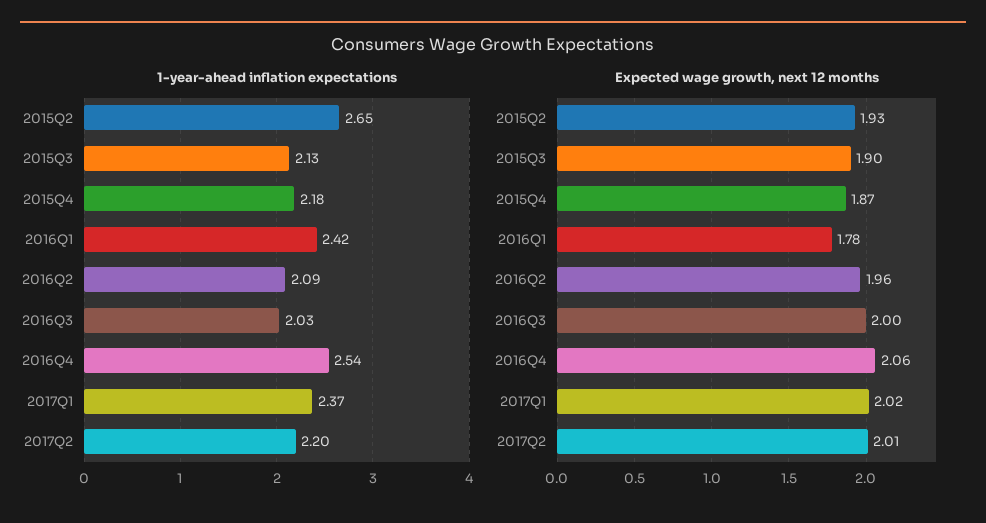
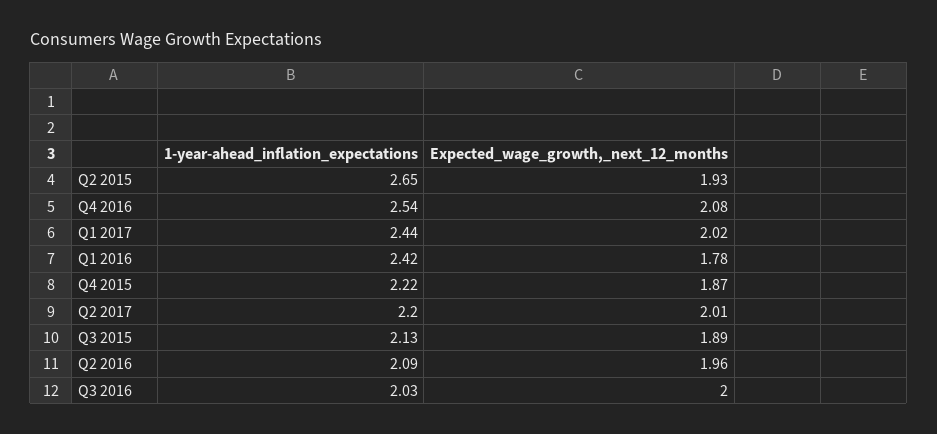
  {
    "1-year-ahead inflation expectations": {
      "2015Q2": 2.65,
      "2015Q3": 2.13,
-     "2015Q4": 2.18,
+     "2015Q4": 2.22,
      "2016Q1": 2.42,
      "2016Q2": 2.09,
      "2016Q3": 2.03,
      "2016Q4": 2.54,
-     "2017Q1": 2.37,
+     "2017Q1": 2.44,
      "2017Q2": 2.2
    },
    "Expected wage growth, next 12 months": {
      "2015Q2": 1.93,
-     "2015Q3": 1.9,
+     "2015Q3": 1.89,
      "2015Q4": 1.87,
      "2016Q1": 1.78,
      "2016Q2": 1.96,
      "2016Q3": 2,
-     "2016Q4": 2.06,
+     "2016Q4": 2.08,
      "2017Q1": 2.02,
      "2017Q2": 2.01
    }
  }

